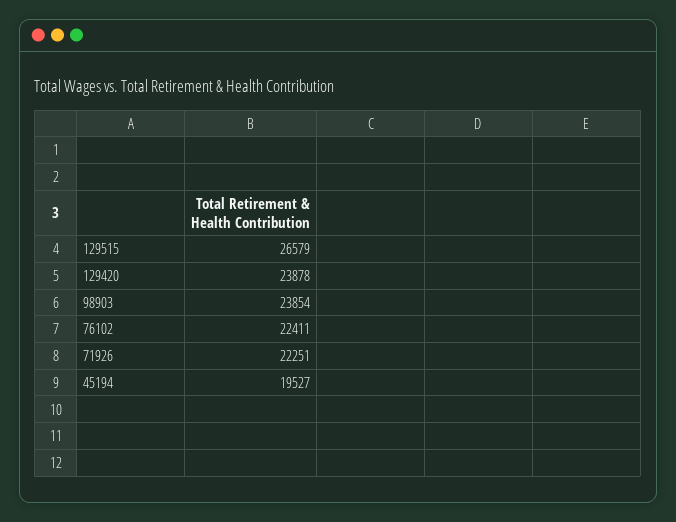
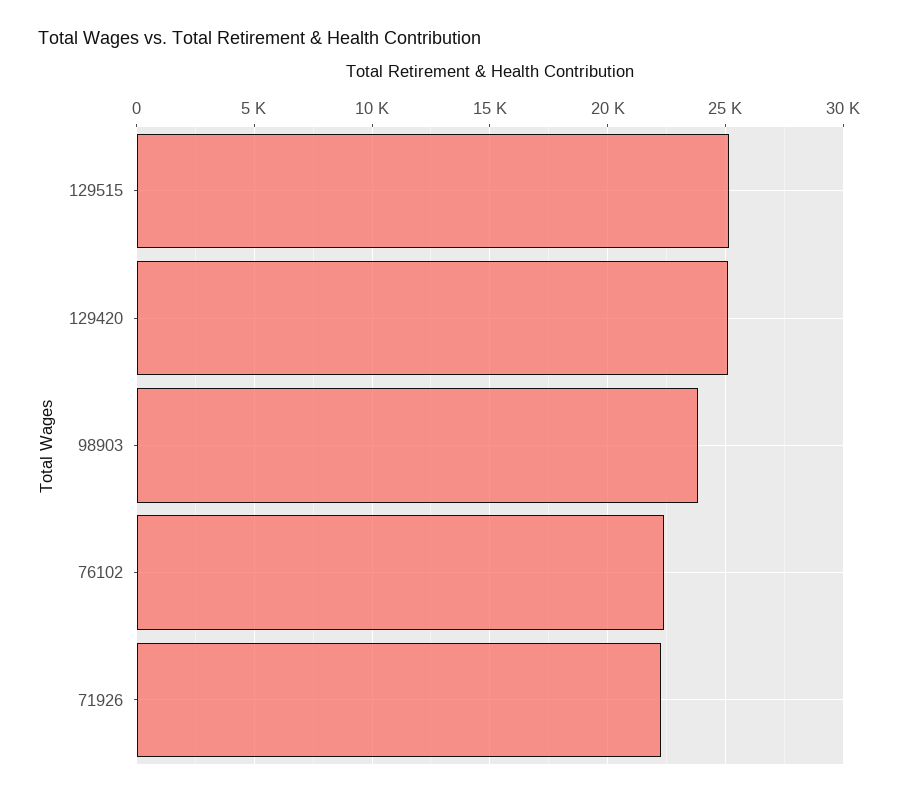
  {
-   "129515": 26579,
+   "129515": 25000,
-   "129420": 23878,
+   "129420": 25000,
    "98903": 23854,
    "76102": 22411,
-   "71926": 22251,
+   "71926": 22251
-   "45194": 19527
  }

